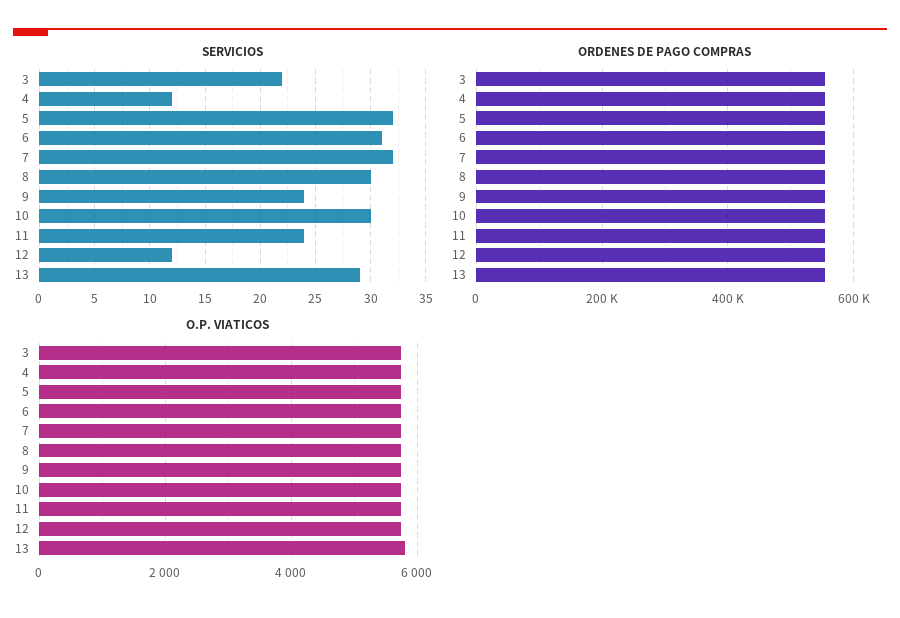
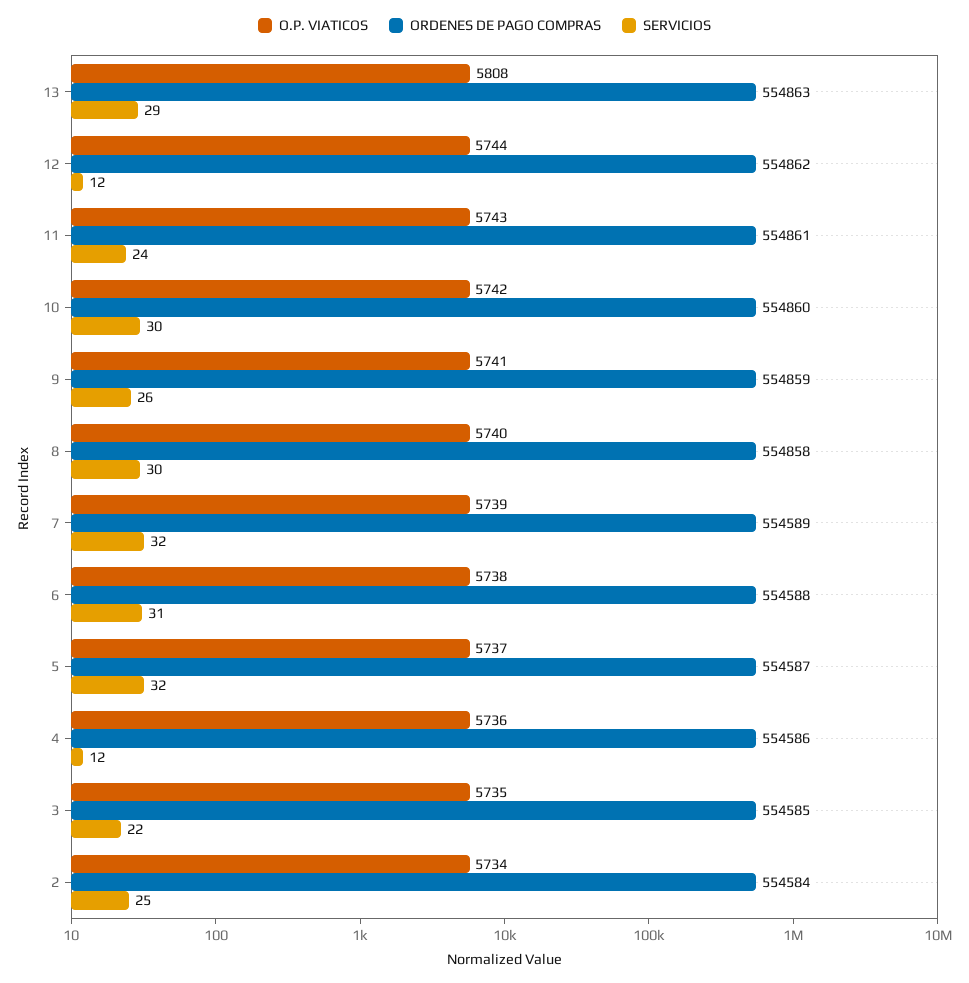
  {
    "SERVICIOS": {
      "3": 22,
      "4": 12,
      "5": 32,
      "6": 31,
      "7": 32,
      "8": 30,
-     "9": 24,
+     "9": 26,
      "10": 30,
      "11": 24,
      "12": 12,
-     "13": 29
+     "13": 29,
+     "2": 25
    },
    "ORDENES DE PAGO COMPRAS": {
      "3": 554585,
      "4": 554586,
      "5": 554587,
      "6": 554588,
      "7": 554589,
      "8": 554858,
      "9": 554859,
      "10": 554860,
      "11": 554861,
      "12": 554862,
-     "13": 554863
+     "13": 554863,
+     "2": 554584
    },
    "O.P. VIATICOS": {
      "3": 5735,
      "4": 5736,
      "5": 5737,
      "6": 5738,
      "7": 5739,
      "8": 5740,
      "9": 5741,
      "10": 5742,
      "11": 5743,
      "12": 5744,
-     "13": 5808
+     "13": 5808,
+     "2": 5734
    }
  }

